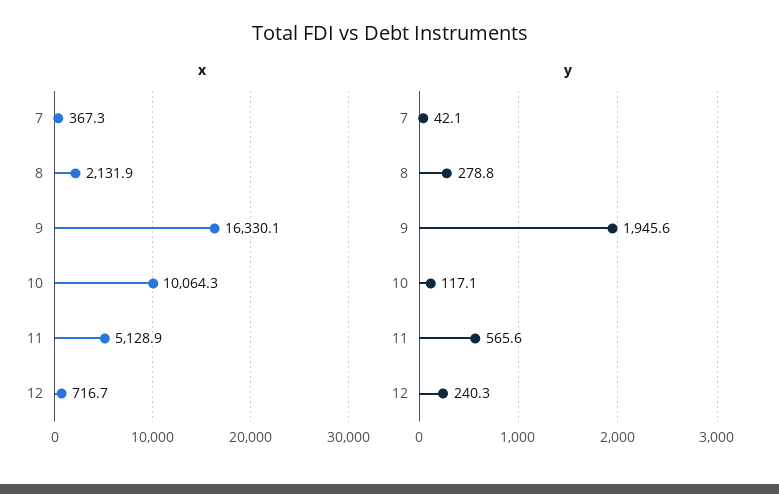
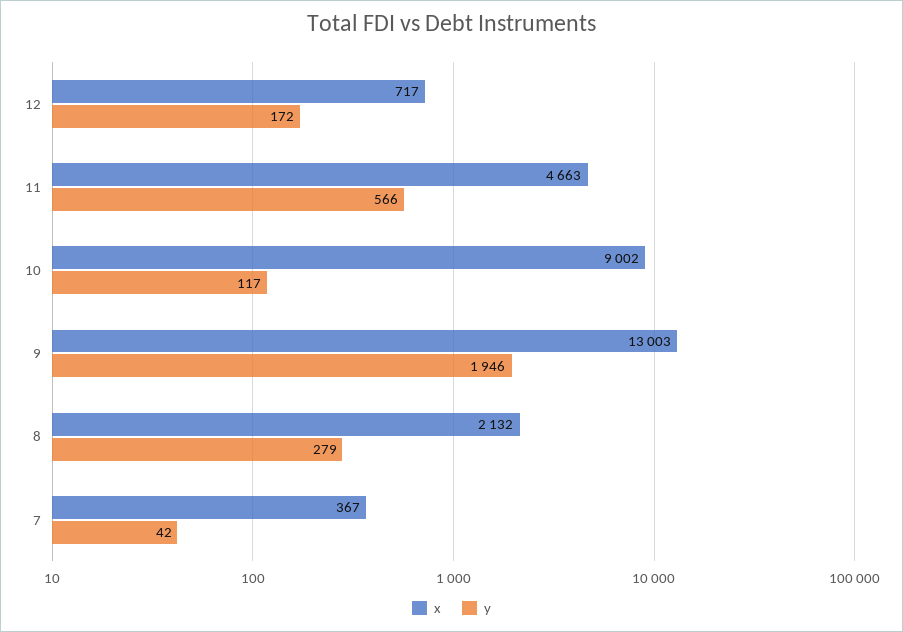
  {
    "x": {
      "7": 367.3,
      "8": 2131.9,
-     "9": 16330.1,
+     "9": 13003,
-     "10": 10064.3,
+     "10": 9002,
-     "11": 5128.9,
+     "11": 4663,
      "12": 716.7
    },
    "y": {
      "7": 42.1,
      "8": 278.8,
      "9": 1945.6,
      "10": 117.1,
      "11": 565.6,
-     "12": 240.3
+     "12": 172
    }
  }

